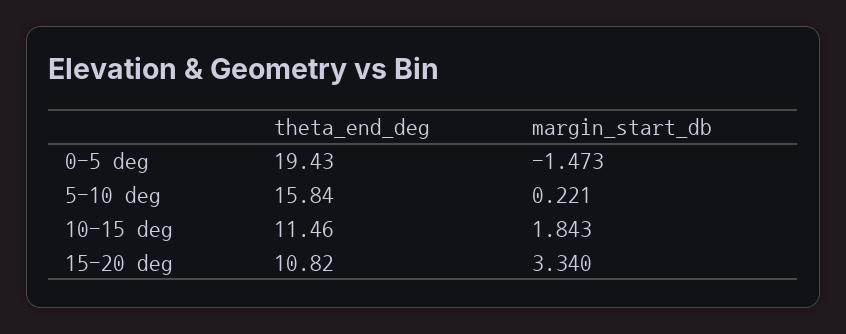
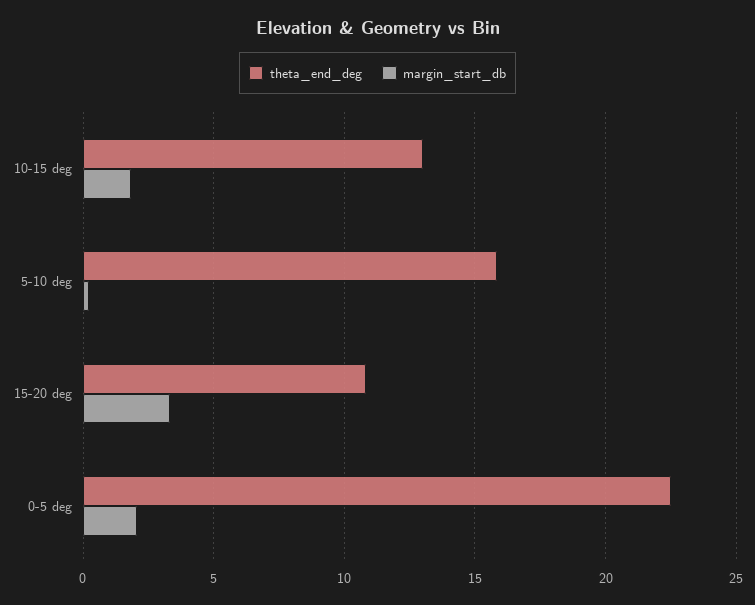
  {
    "theta_end_deg": {
-     "0-5 deg": 19.43,
+     "0-5 deg": 22.5,
      "5-10 deg": 15.84,
-     "10-15 deg": 11.46,
+     "10-15 deg": 13,
      "15-20 deg": 10.82
    },
    "margin_start_db": {
-     "0-5 deg": -1.473,
+     "0-5 deg": 2,
      "5-10 deg": 0.221,
      "10-15 deg": 1.843,
      "15-20 deg": 3.34
    }
  }

